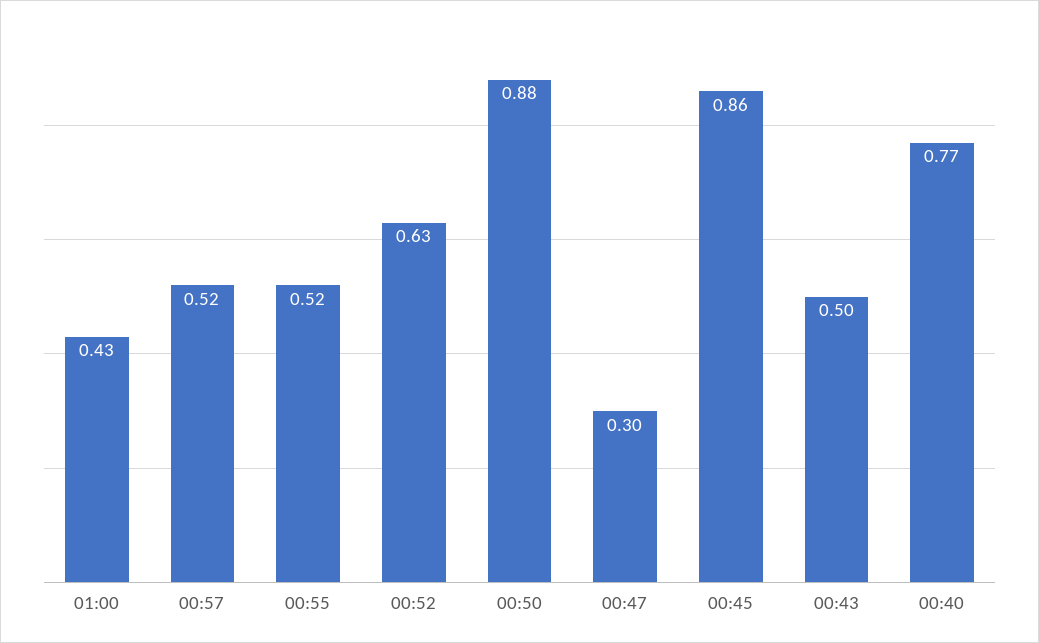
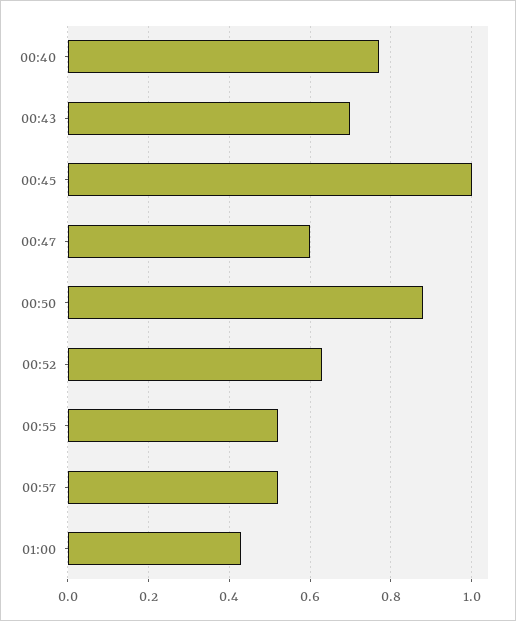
  {
    "01:00": 0.43,
    "00:57": 0.52,
    "00:55": 0.52,
    "00:52": 0.63,
    "00:50": 0.88,
-   "00:47": 0.3,
+   "00:47": 0.6,
-   "00:45": 0.86,
+   "00:45": 1,
-   "00:43": 0.5,
+   "00:43": 0.7,
    "00:40": 0.77
  }

